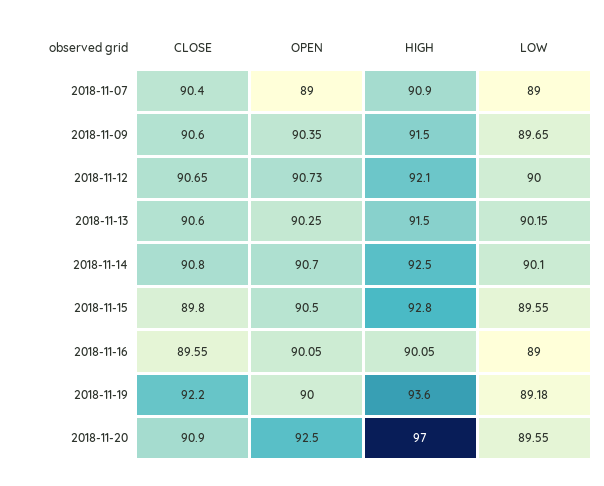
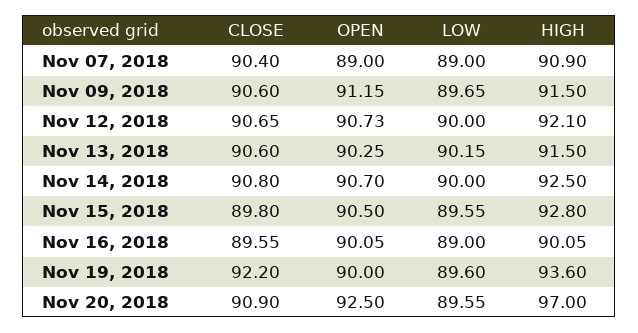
  {
    "CLOSE": {
      "2018-11-07": 90.4,
      "2018-11-09": 90.6,
      "2018-11-12": 90.65,
      "2018-11-13": 90.6,
      "2018-11-14": 90.8,
      "2018-11-15": 89.8,
      "2018-11-16": 89.55,
      "2018-11-19": 92.2,
      "2018-11-20": 90.9
    },
    "OPEN": {
      "2018-11-07": 89,
-     "2018-11-09": 90.35,
+     "2018-11-09": 91.15,
      "2018-11-12": 90.73,
      "2018-11-13": 90.25,
      "2018-11-14": 90.7,
      "2018-11-15": 90.5,
      "2018-11-16": 90.05,
      "2018-11-19": 90,
      "2018-11-20": 92.5
    },
    "HIGH": {
      "2018-11-07": 90.9,
      "2018-11-09": 91.5,
      "2018-11-12": 92.1,
      "2018-11-13": 91.5,
      "2018-11-14": 92.5,
      "2018-11-15": 92.8,
      "2018-11-16": 90.05,
      "2018-11-19": 93.6,
      "2018-11-20": 97
    },
    "LOW": {
      "2018-11-07": 89,
      "2018-11-09": 89.65,
      "2018-11-12": 90,
      "2018-11-13": 90.15,
-     "2018-11-14": 90.1,
+     "2018-11-14": 90,
      "2018-11-15": 89.55,
      "2018-11-16": 89,
-     "2018-11-19": 89.18,
+     "2018-11-19": 89.6,
      "2018-11-20": 89.55
    }
  }

